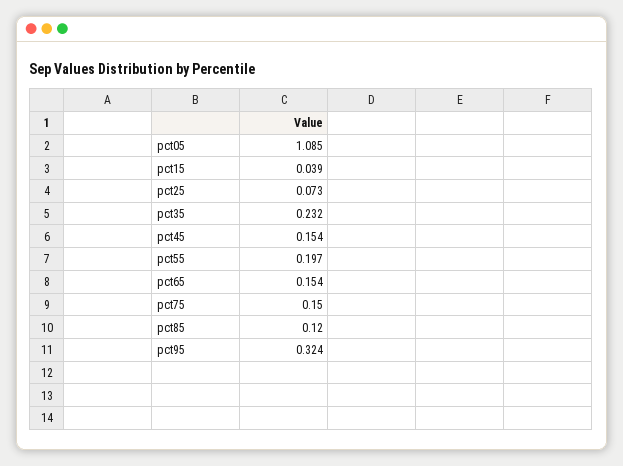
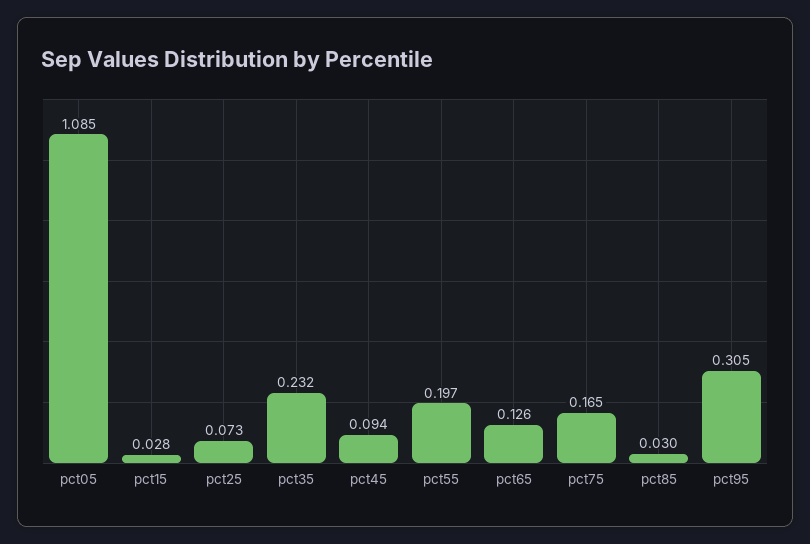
  {
    "pct05": 1.085,
-   "pct15": 0.039,
+   "pct15": 0.028,
    "pct25": 0.073,
    "pct35": 0.232,
-   "pct45": 0.154,
+   "pct45": 0.094,
    "pct55": 0.197,
-   "pct65": 0.154,
+   "pct65": 0.126,
-   "pct75": 0.15,
+   "pct75": 0.165,
-   "pct85": 0.12,
+   "pct85": 0.03,
-   "pct95": 0.324
+   "pct95": 0.305
  }

